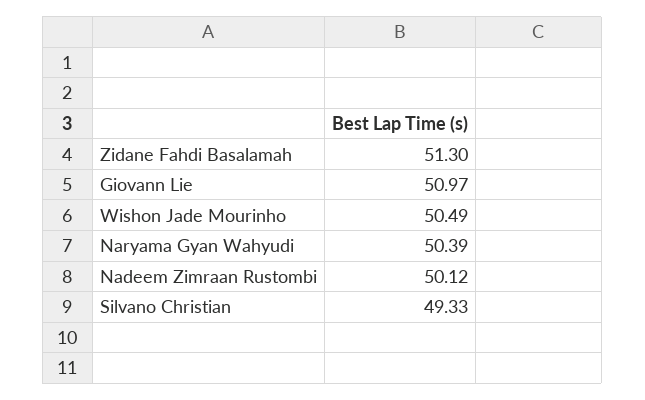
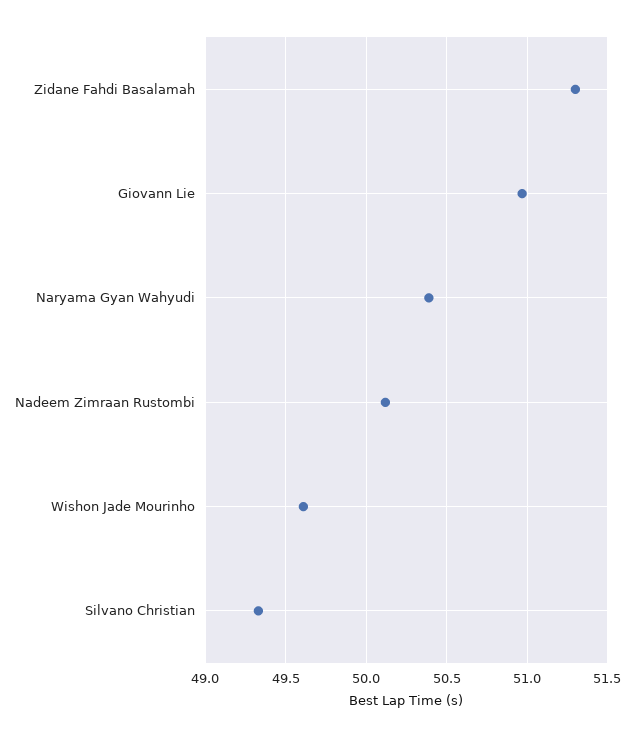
  {
    "Zidane Fahdi Basalamah": 51.3,
    "Giovann Lie": 50.97,
-   "Wishon Jade Mourinho": 50.49,
+   "Wishon Jade Mourinho": 49.6,
    "Naryama Gyan Wahyudi": 50.39,
    "Nadeem Zimraan Rustombi": 50.12,
    "Silvano Christian": 49.33
  }

